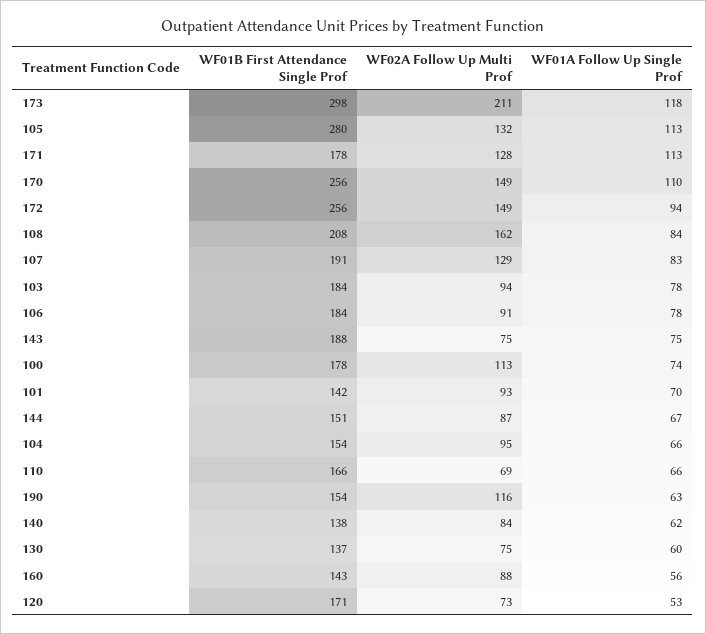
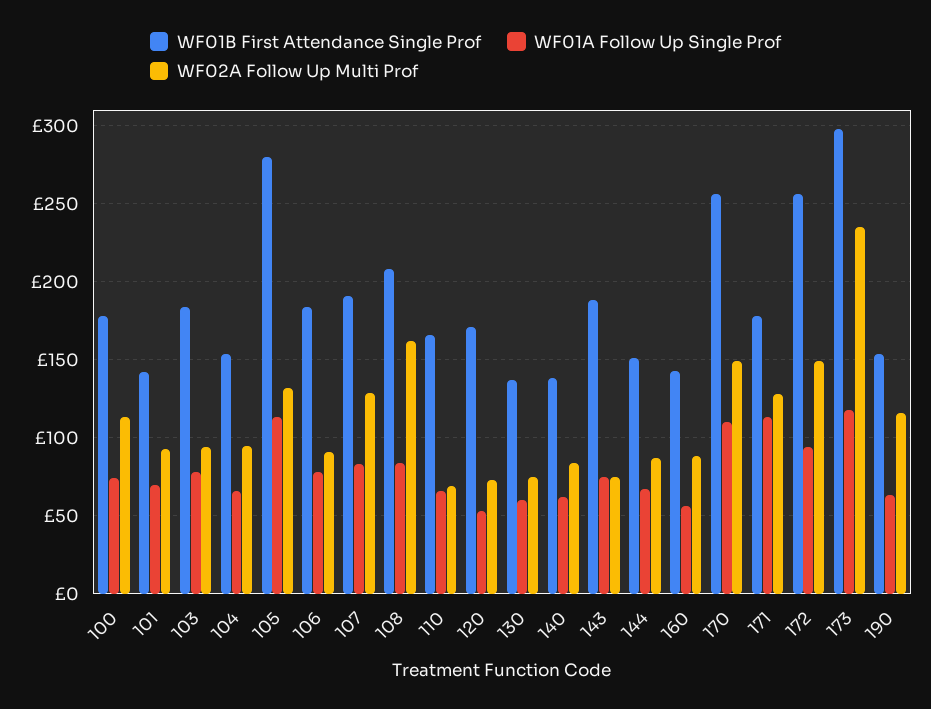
  {
    "WF01B First Attendance Single Prof": {
      "173": 298,
      "105": 280,
      "171": 178,
      "170": 256,
      "172": 256,
      "108": 208,
      "107": 191,
      "103": 184,
      "106": 184,
      "143": 188,
      "100": 178,
      "101": 142,
      "144": 151,
      "104": 154,
      "110": 166,
      "190": 154,
      "140": 138,
      "130": 137,
      "160": 143,
      "120": 171
    },
    "WF02A Follow Up Multi Prof": {
-     "173": 211,
+     "173": 235,
      "105": 132,
      "171": 128,
      "170": 149,
      "172": 149,
      "108": 162,
      "107": 129,
      "103": 94,
      "106": 91,
      "143": 75,
      "100": 113,
      "101": 93,
      "144": 87,
      "104": 95,
      "110": 69,
      "190": 116,
      "140": 84,
      "130": 75,
      "160": 88,
      "120": 73
    },
    "WF01A Follow Up Single Prof": {
      "173": 118,
      "105": 113,
      "171": 113,
      "170": 110,
      "172": 94,
      "108": 84,
      "107": 83,
      "103": 78,
      "106": 78,
      "143": 75,
      "100": 74,
      "101": 70,
      "144": 67,
      "104": 66,
      "110": 66,
      "190": 63,
      "140": 62,
      "130": 60,
      "160": 56,
      "120": 53
    }
  }

